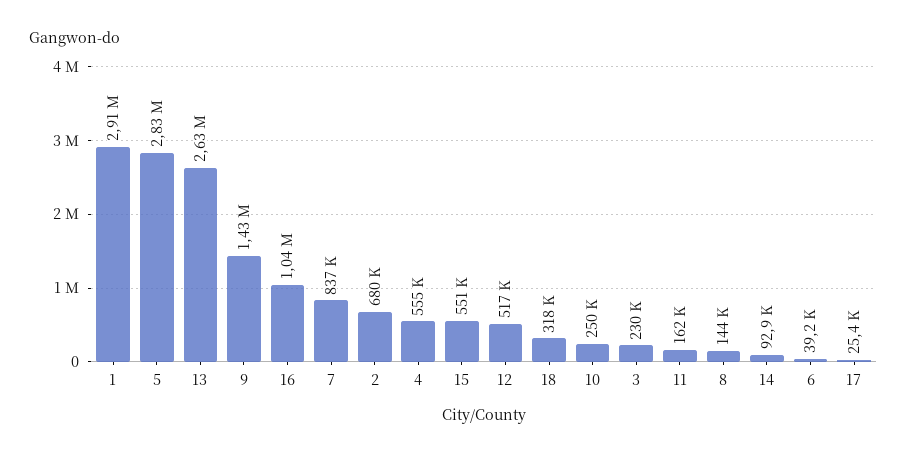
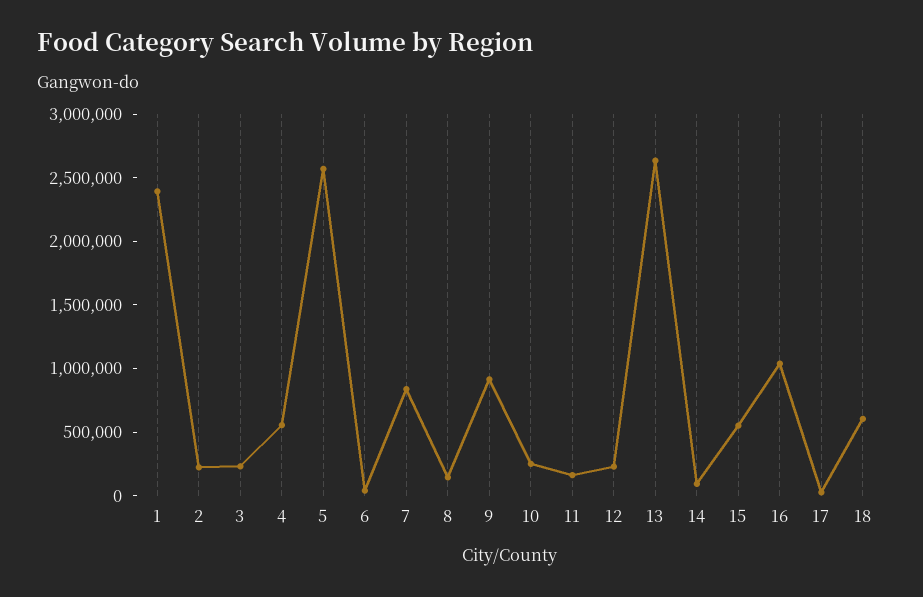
  {
-   "1": 2910000,
+   "1": 2400000,
-   "5": 2830000,
+   "5": 2600000,
    "13": 2630000,
-   "9": 1430000,
+   "9": 900000,
    "16": 1040000,
    "7": 837000,
-   "2": 680000,
+   "2": 200000,
    "4": 555000,
    "15": 551000,
-   "12": 517000,
+   "12": 200000,
-   "18": 318000,
+   "18": 600000,
    "10": 250000,
    "3": 230000,
    "11": 162000,
    "8": 144000,
    "14": 92900,
    "6": 39200,
    "17": 25400
  }

